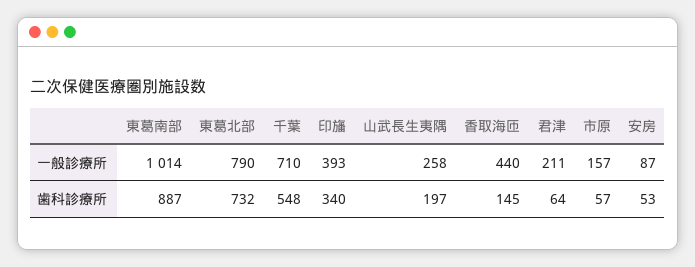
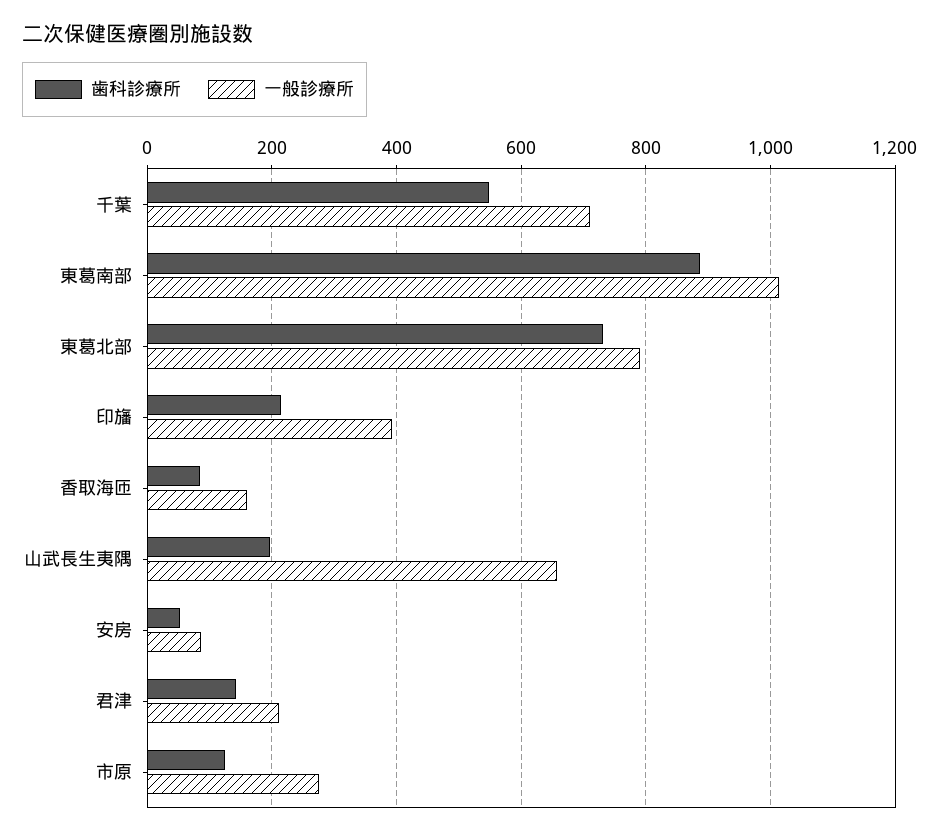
  {
    "一般診療所": {
      "東葛南部": 1014,
      "東葛北部": 790,
      "千葉": 710,
      "印旛": 393,
-     "山武長生夷隅": 258,
+     "山武長生夷隅": 660,
-     "香取海匝": 440,
+     "香取海匝": 160,
      "君津": 211,
-     "市原": 157,
+     "市原": 280,
      "安房": 87
    },
    "歯科診療所": {
      "東葛南部": 887,
      "東葛北部": 732,
      "千葉": 548,
-     "印旛": 340,
+     "印旛": 220,
      "山武長生夷隅": 197,
-     "香取海匝": 145,
+     "香取海匝": 80,
-     "君津": 64,
+     "君津": 140,
-     "市原": 57,
+     "市原": 120,
      "安房": 53
    }
  }

